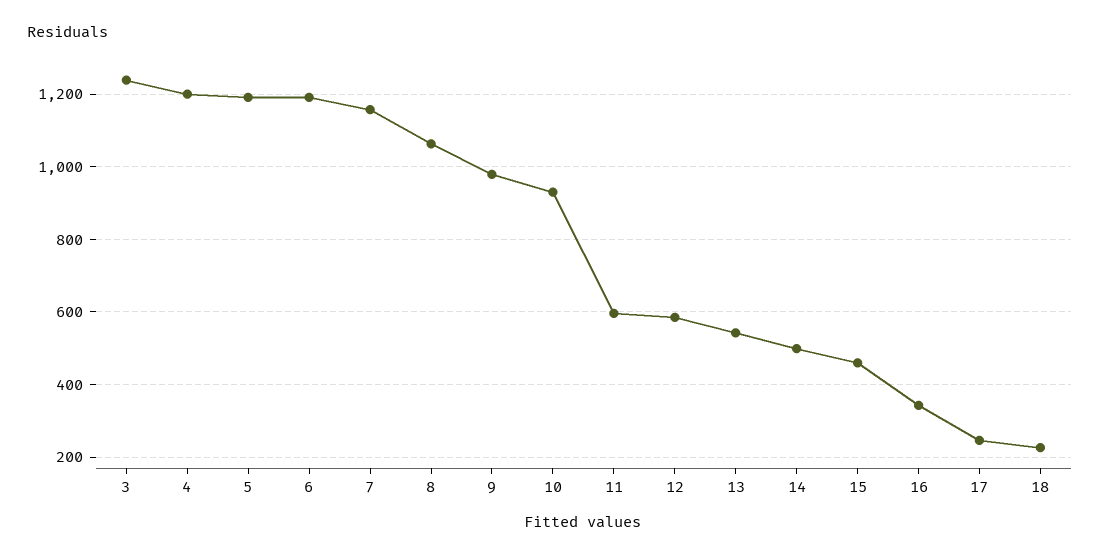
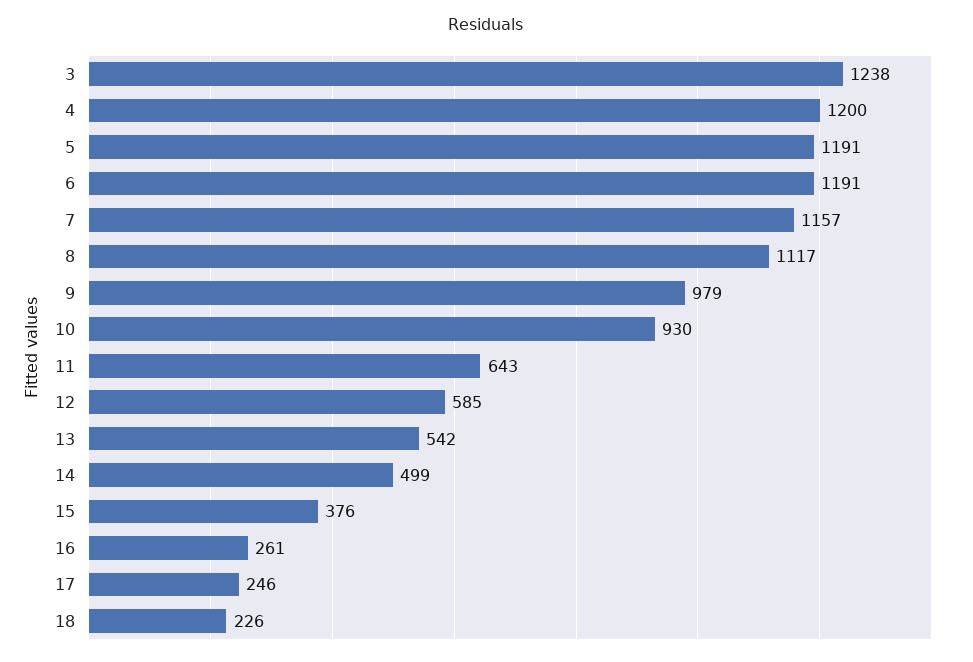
  {
    "3": 1238,
    "4": 1200,
    "5": 1191,
    "6": 1191,
    "7": 1157,
-   "8": 1060,
+   "8": 1117,
    "9": 979,
    "10": 930,
-   "11": 600,
+   "11": 643,
    "12": 585,
    "13": 542,
    "14": 499,
-   "15": 460,
+   "15": 376,
-   "16": 340,
+   "16": 261,
    "17": 246,
    "18": 226
  }

